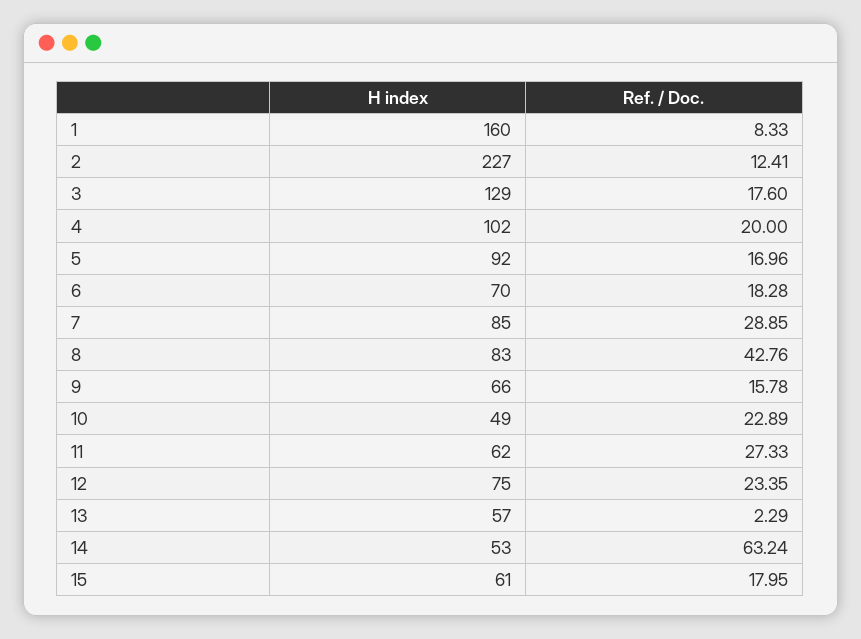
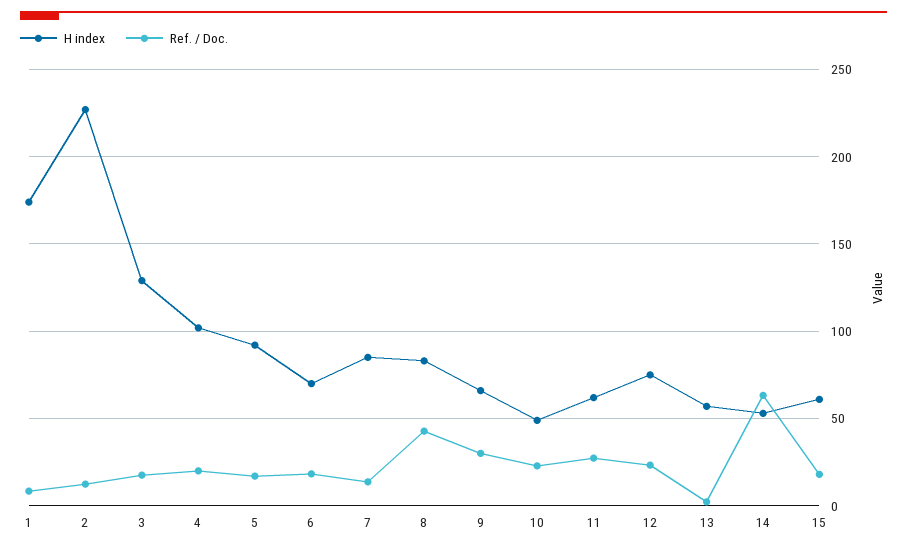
  {
    "H index": {
-     "1": 160,
+     "1": 175,
      "2": 227,
      "3": 129,
      "4": 102,
      "5": 92,
      "6": 70,
      "7": 85,
      "8": 83,
      "9": 66,
      "10": 49,
      "11": 62,
      "12": 75,
      "13": 57,
      "14": 53,
      "15": 61
    },
    "Ref. / Doc.": {
      "1": 8.33,
      "2": 12.41,
      "3": 17.6,
      "4": 20,
      "5": 16.96,
      "6": 18.28,
-     "7": 28.85,
+     "7": 15,
      "8": 42.76,
-     "9": 15.78,
+     "9": 30,
      "10": 22.89,
      "11": 27.33,
      "12": 23.35,
      "13": 2.29,
      "14": 63.24,
      "15": 17.95
    }
  }

